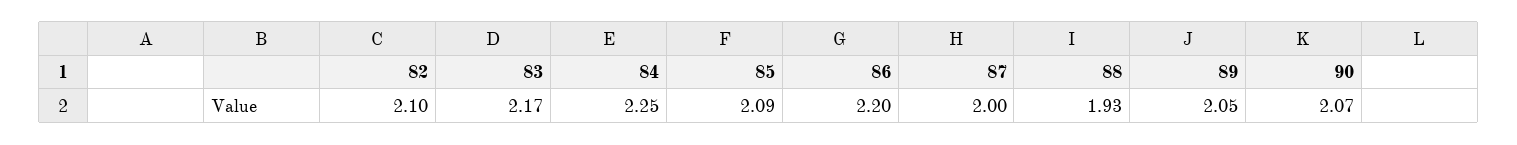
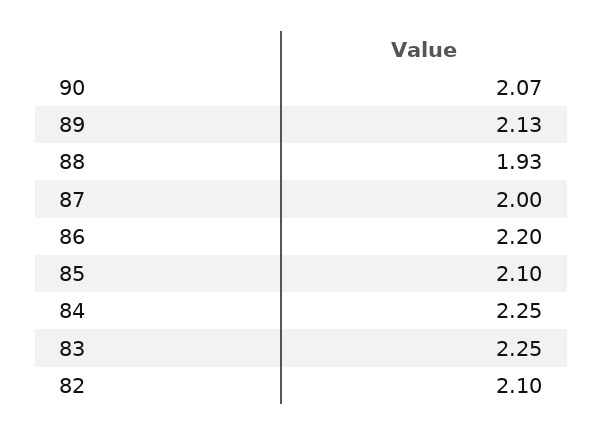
  {
    "82": 2.1,
-   "83": 2.17,
+   "83": 2.25,
    "84": 2.25,
-   "85": 2.09,
+   "85": 2.1,
    "86": 2.2,
    "87": 2,
    "88": 1.93,
-   "89": 2.05,
+   "89": 2.13,
    "90": 2.07
  }

